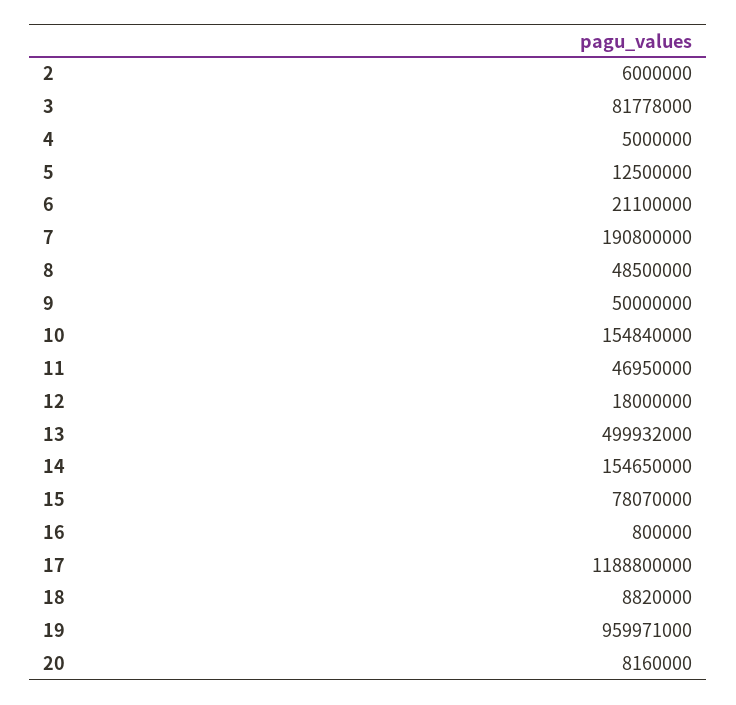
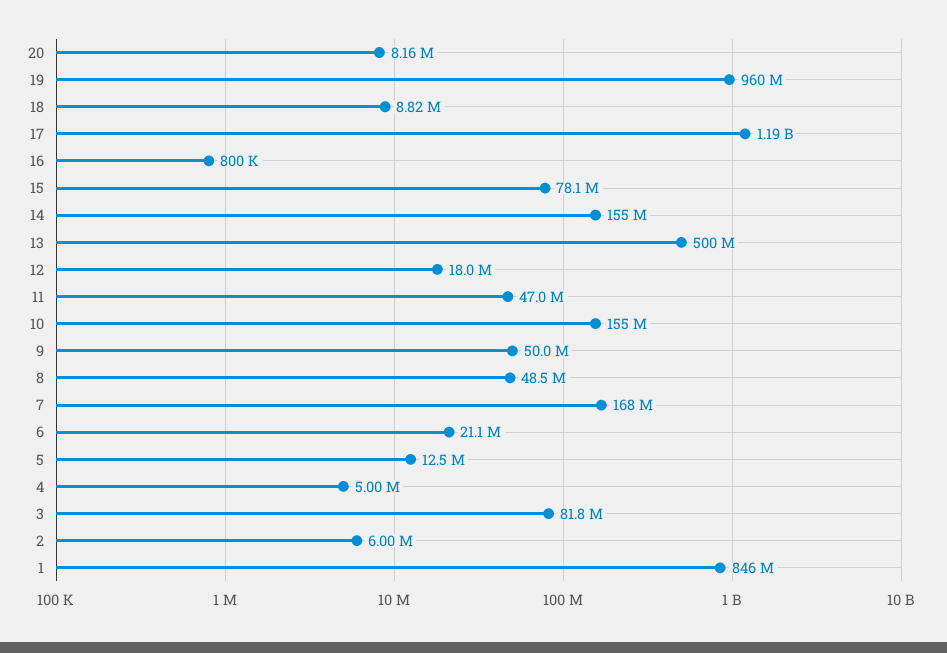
  {
    "2": 6000000,
    "3": 81778000,
    "4": 5000000,
    "5": 12500000,
    "6": 21100000,
-   "7": 190800000,
+   "7": 168000000,
    "8": 48500000,
    "9": 50000000,
    "10": 154840000,
    "11": 46950000,
    "12": 18000000,
    "13": 499932000,
    "14": 154650000,
    "15": 78070000,
    "16": 800000,
    "17": 1188800000,
    "18": 8820000,
    "19": 959971000,
-   "20": 8160000
+   "20": 8160000,
+   "1": 846000000
  }

